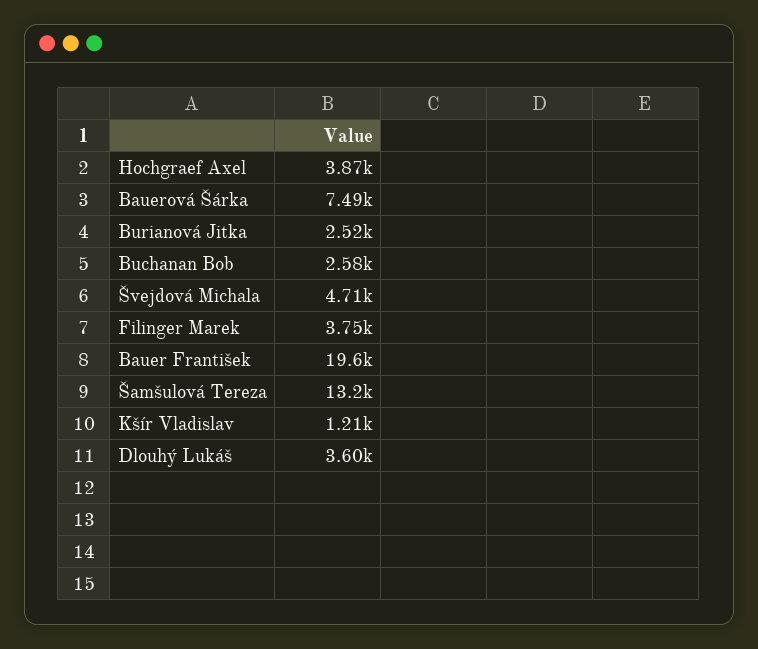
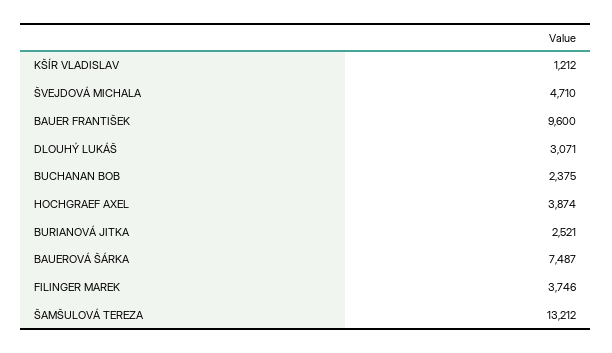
  {
    "Hochgraef Axel": 3874,
    "Bauerová Šárka": 7487,
    "Burianová Jitka": 2521,
-   "Buchanan Bob": 2580,
+   "Buchanan Bob": 2375,
    "Švejdová Michala": 4710,
    "Filinger Marek": 3746,
-   "Bauer František": 19600,
+   "Bauer František": 9600,
    "Šamšulová Tereza": 13212,
    "Kšír Vladislav": 1212,
-   "Dlouhý Lukáš": 3600
+   "Dlouhý Lukáš": 3071
  }

